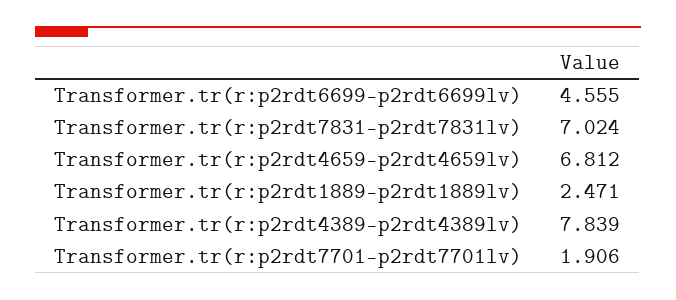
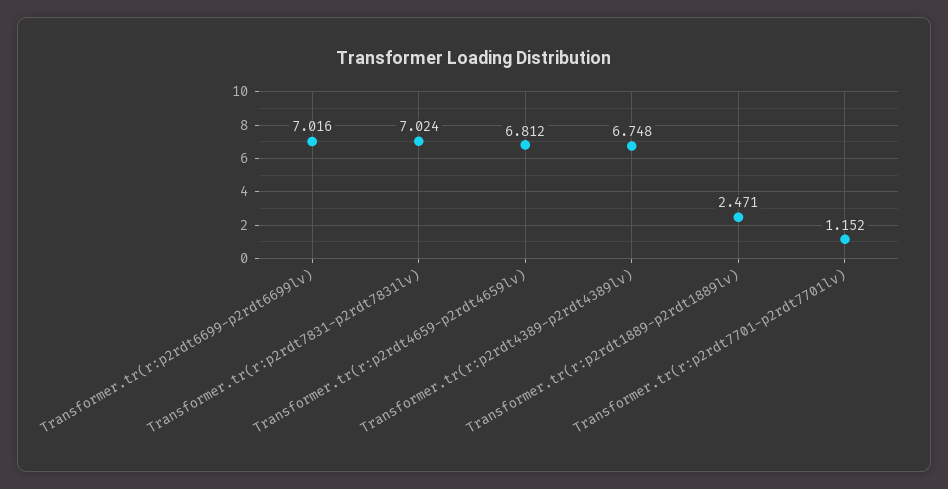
  {
-   "Transformer.tr(r:p2rdt6699-p2rdt6699lv)": 4.555,
+   "Transformer.tr(r:p2rdt6699-p2rdt6699lv)": 7.016,
    "Transformer.tr(r:p2rdt7831-p2rdt7831lv)": 7.024,
    "Transformer.tr(r:p2rdt4659-p2rdt4659lv)": 6.812,
    "Transformer.tr(r:p2rdt1889-p2rdt1889lv)": 2.471,
-   "Transformer.tr(r:p2rdt4389-p2rdt4389lv)": 7.839,
+   "Transformer.tr(r:p2rdt4389-p2rdt4389lv)": 6.748,
-   "Transformer.tr(r:p2rdt7701-p2rdt7701lv)": 1.906
+   "Transformer.tr(r:p2rdt7701-p2rdt7701lv)": 1.152
  }

